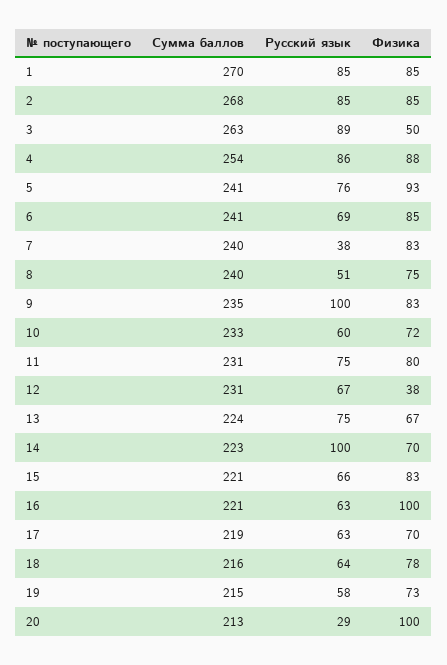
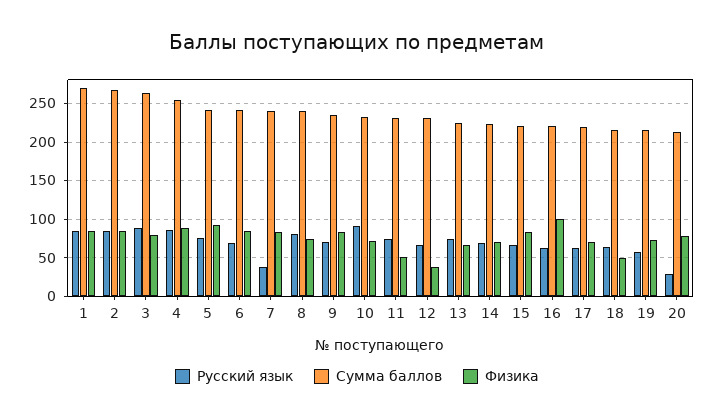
  {
    "Сумма баллов": {
      "1": 270,
      "2": 268,
      "3": 263,
      "4": 254,
      "5": 241,
      "6": 241,
      "7": 240,
      "8": 240,
      "9": 235,
      "10": 233,
      "11": 231,
      "12": 231,
      "13": 224,
      "14": 223,
      "15": 221,
      "16": 221,
      "17": 219,
      "18": 216,
      "19": 215,
      "20": 213
    },
    "Русский язык": {
      "1": 85,
      "2": 85,
      "3": 89,
      "4": 86,
      "5": 76,
      "6": 69,
      "7": 38,
-     "8": 51,
+     "8": 80,
-     "9": 100,
+     "9": 70,
-     "10": 60,
+     "10": 90,
      "11": 75,
      "12": 67,
      "13": 75,
-     "14": 100,
+     "14": 70,
      "15": 66,
      "16": 63,
      "17": 63,
      "18": 64,
      "19": 58,
      "20": 29
    },
    "Физика": {
      "1": 85,
      "2": 85,
-     "3": 50,
+     "3": 80,
      "4": 88,
      "5": 93,
      "6": 85,
      "7": 83,
      "8": 75,
      "9": 83,
      "10": 72,
-     "11": 80,
+     "11": 50,
      "12": 38,
      "13": 67,
      "14": 70,
      "15": 83,
      "16": 100,
      "17": 70,
-     "18": 78,
+     "18": 50,
      "19": 73,
-     "20": 100
+     "20": 80
    }
  }

